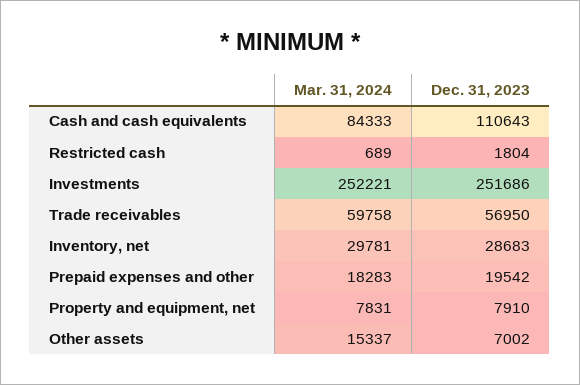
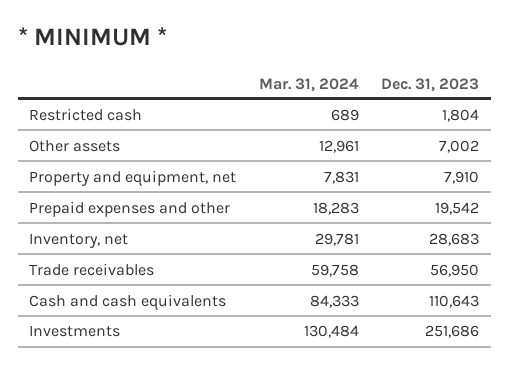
  {
    "Mar. 31, 2024": {
      "Cash and cash equivalents": 84333,
      "Restricted cash": 689,
-     "Investments": 252221,
+     "Investments": 130484,
      "Trade receivables": 59758,
      "Inventory, net": 29781,
      "Prepaid expenses and other": 18283,
      "Property and equipment, net": 7831,
-     "Other assets": 15337
+     "Other assets": 12961
    },
    "Dec. 31, 2023": {
      "Cash and cash equivalents": 110643,
      "Restricted cash": 1804,
      "Investments": 251686,
      "Trade receivables": 56950,
      "Inventory, net": 28683,
      "Prepaid expenses and other": 19542,
      "Property and equipment, net": 7910,
      "Other assets": 7002
    }
  }

